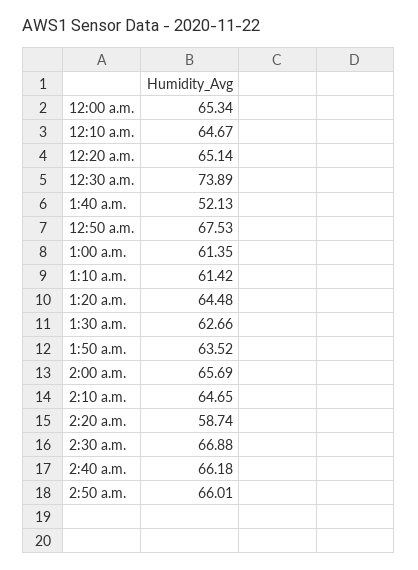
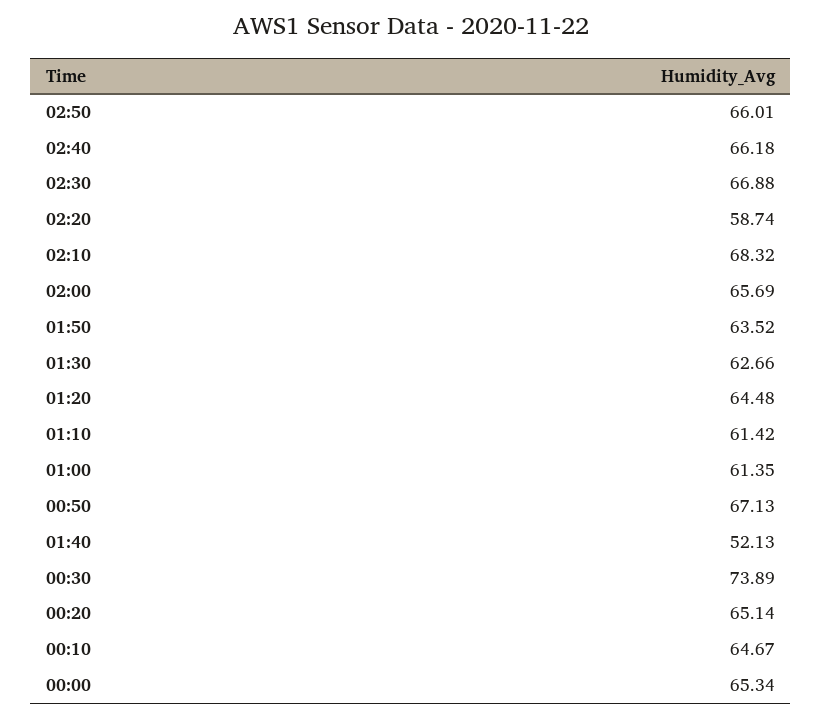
  {
    "12:00 a.m.": 65.34,
    "12:10 a.m.": 64.67,
    "12:20 a.m.": 65.14,
    "12:30 a.m.": 73.89,
    "1:40 a.m.": 52.13,
-   "12:50 a.m.": 67.53,
+   "12:50 a.m.": 67.13,
    "1:00 a.m.": 61.35,
    "1:10 a.m.": 61.42,
    "1:20 a.m.": 64.48,
    "1:30 a.m.": 62.66,
    "1:50 a.m.": 63.52,
    "2:00 a.m.": 65.69,
-   "2:10 a.m.": 64.65,
+   "2:10 a.m.": 68.32,
    "2:20 a.m.": 58.74,
    "2:30 a.m.": 66.88,
    "2:40 a.m.": 66.18,
    "2:50 a.m.": 66.01
  }

